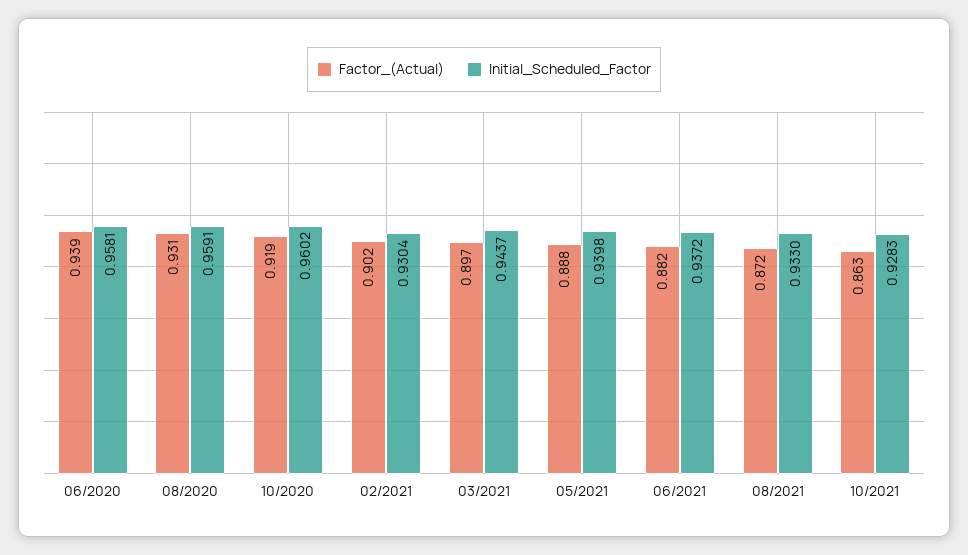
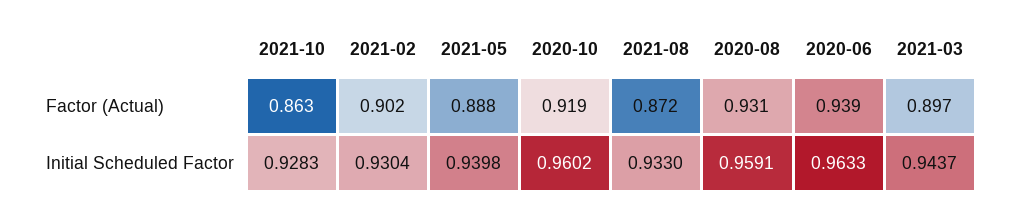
  {
    "Factor_(Actual)": {
      "06/2020": 0.939,
      "08/2020": 0.931,
      "10/2020": 0.919,
      "02/2021": 0.902,
      "03/2021": 0.897,
      "05/2021": 0.888,
-     "06/2021": 0.882,
      "08/2021": 0.872,
      "10/2021": 0.863
    },
    "Initial_Scheduled_Factor": {
-     "06/2020": 0.9581,
+     "06/2020": 0.9633,
      "08/2020": 0.9591,
      "10/2020": 0.9602,
      "02/2021": 0.9304,
      "03/2021": 0.9437,
      "05/2021": 0.9398,
-     "06/2021": 0.9372,
      "08/2021": 0.933,
      "10/2021": 0.9283
    }
  }

